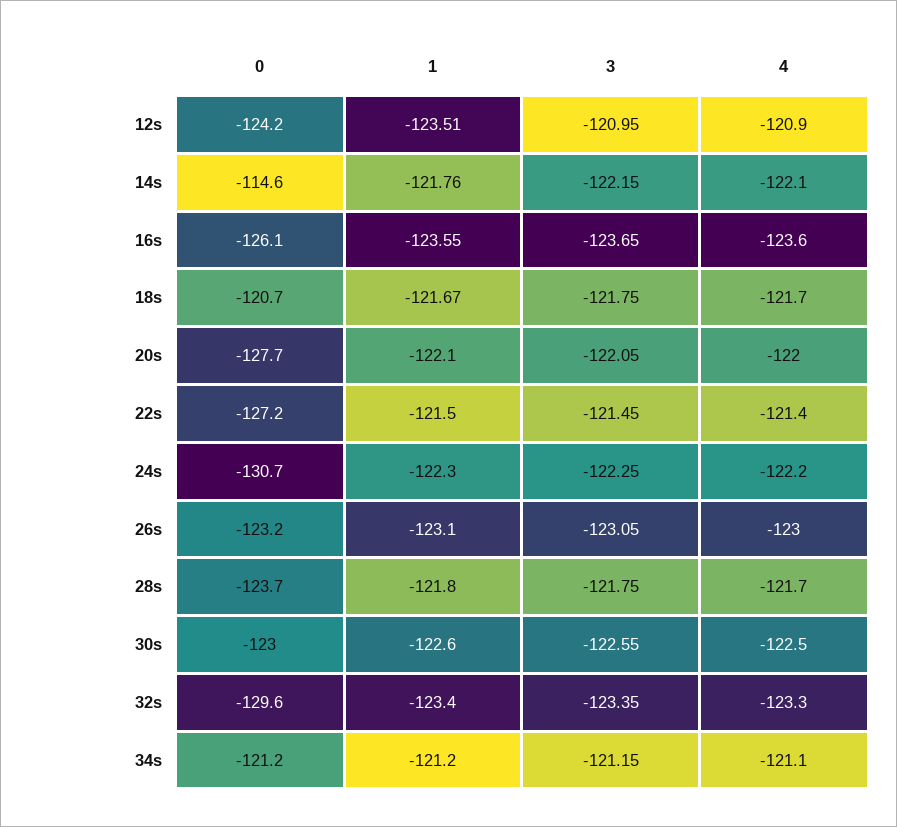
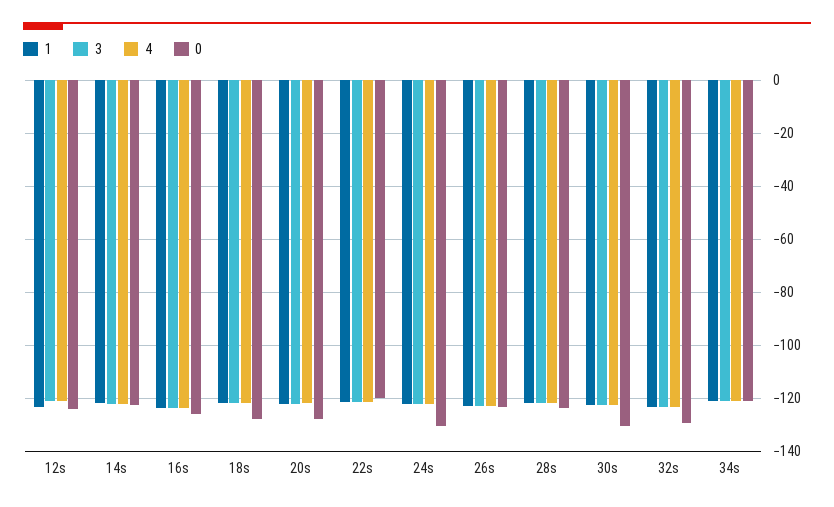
  {
    "0": {
      "12s": -124.2,
-     "14s": -114.6,
+     "14s": -122.5,
      "16s": -126.1,
-     "18s": -120.7,
+     "18s": -127.5,
      "20s": -127.7,
-     "22s": -127.2,
+     "22s": -120,
      "24s": -130.7,
      "26s": -123.2,
      "28s": -123.7,
-     "30s": -123,
+     "30s": -130,
      "32s": -129.6,
      "34s": -121.2
    },
    "1": {
      "12s": -123.51,
      "14s": -121.76,
      "16s": -123.55,
      "18s": -121.67,
      "20s": -122.1,
      "22s": -121.5,
      "24s": -122.3,
      "26s": -123.1,
      "28s": -121.8,
      "30s": -122.6,
      "32s": -123.4,
      "34s": -121.2
    },
    "3": {
      "12s": -120.95,
      "14s": -122.15,
      "16s": -123.65,
      "18s": -121.75,
      "20s": -122.05,
      "22s": -121.45,
      "24s": -122.25,
      "26s": -123.05,
      "28s": -121.75,
      "30s": -122.55,
      "32s": -123.35,
      "34s": -121.15
    },
    "4": {
      "12s": -120.9,
      "14s": -122.1,
      "16s": -123.6,
      "18s": -121.7,
      "20s": -122,
      "22s": -121.4,
      "24s": -122.2,
      "26s": -123,
      "28s": -121.7,
      "30s": -122.5,
      "32s": -123.3,
      "34s": -121.1
    }
  }

